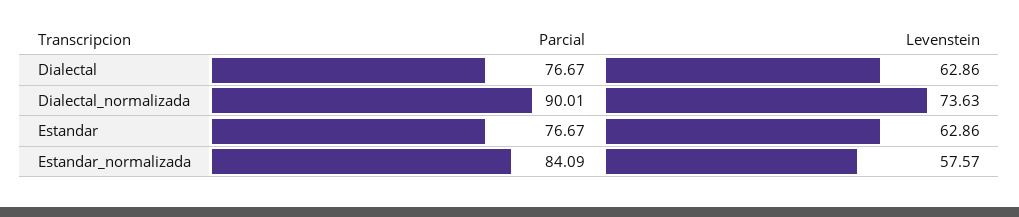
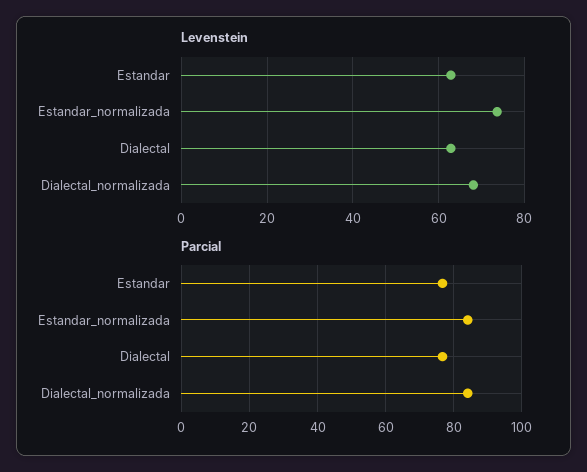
  {
    "Parcial": {
      "Dialectal": 76.67,
-     "Dialectal_normalizada": 90.01,
+     "Dialectal_normalizada": 84,
      "Estandar": 76.67,
      "Estandar_normalizada": 84.09
    },
    "Levenstein": {
      "Dialectal": 62.86,
-     "Dialectal_normalizada": 73.63,
+     "Dialectal_normalizada": 68,
      "Estandar": 62.86,
-     "Estandar_normalizada": 57.57
+     "Estandar_normalizada": 74
    }
  }

